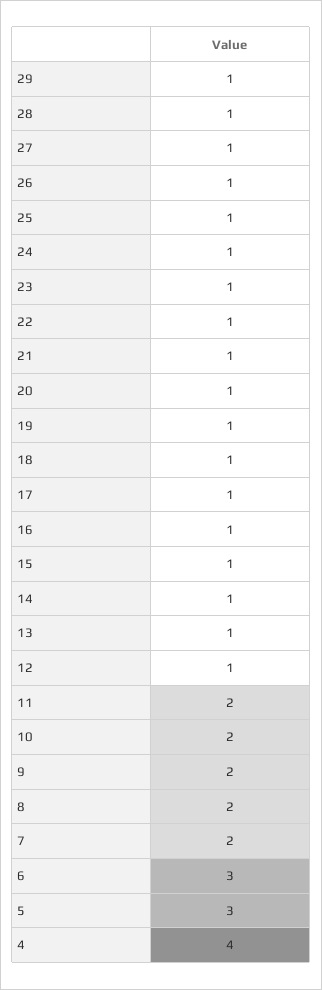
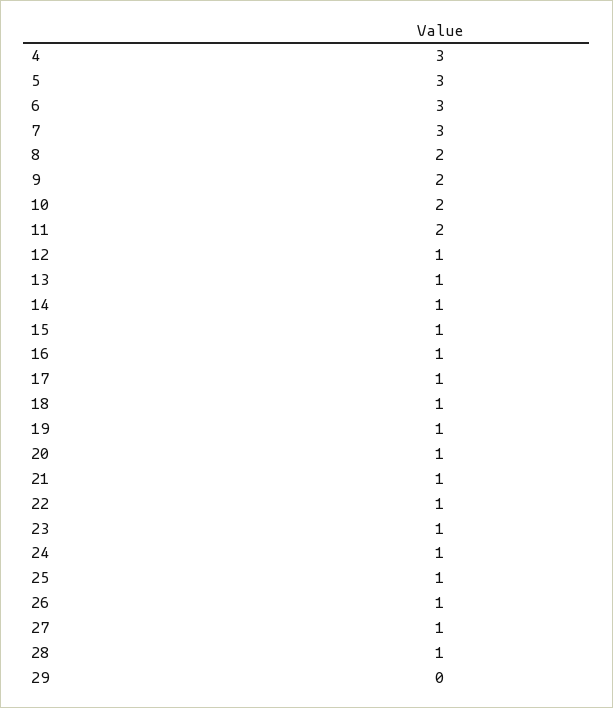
  {
-   "29": 1,
+   "29": 0,
    "28": 1,
    "27": 1,
    "26": 1,
    "25": 1,
    "24": 1,
    "23": 1,
    "22": 1,
    "21": 1,
    "20": 1,
    "19": 1,
    "18": 1,
    "17": 1,
    "16": 1,
    "15": 1,
    "14": 1,
    "13": 1,
    "12": 1,
    "11": 2,
    "10": 2,
    "9": 2,
    "8": 2,
-   "7": 2,
+   "7": 3,
    "6": 3,
    "5": 3,
-   "4": 4
+   "4": 3
  }

